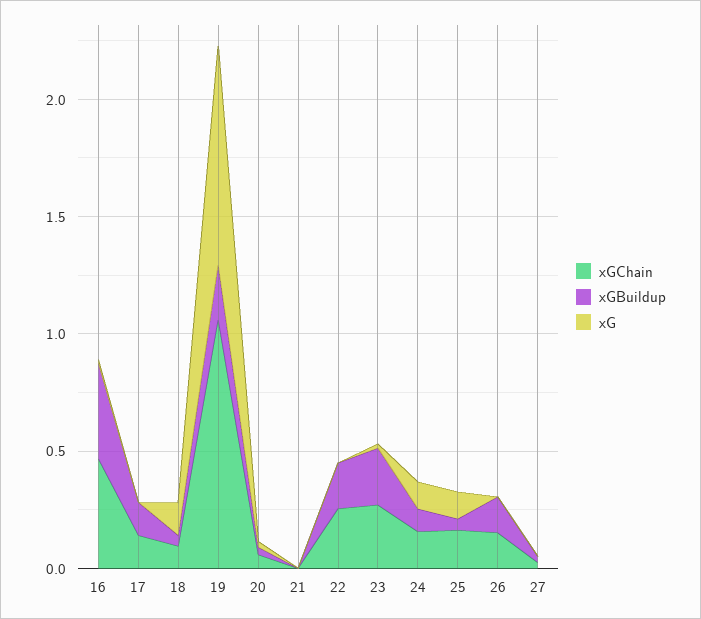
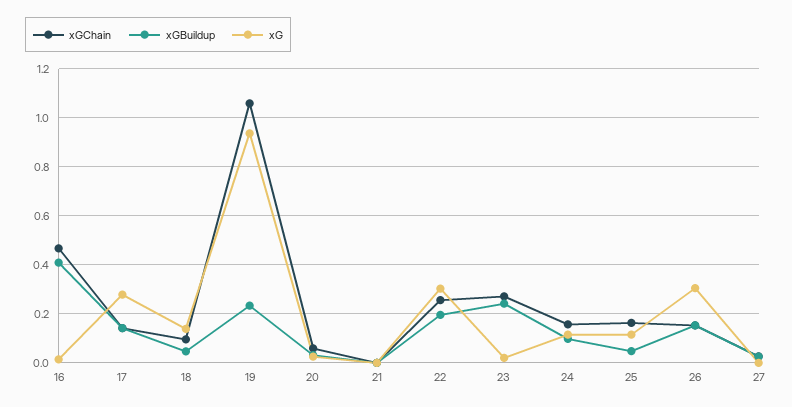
  {
    "xGChain": {
      "16": 0.475,
      "17": 0.15,
      "18": 0.1,
      "19": 1.05,
      "20": 0.05,
      "21": 0,
      "22": 0.25,
      "23": 0.275,
      "24": 0.15,
      "25": 0.175,
      "26": 0.15,
      "27": 0.025
    },
    "xGBuildup": {
      "16": 0.4,
      "17": 0.15,
      "18": 0.05,
      "19": 0.225,
      "20": 0.025,
      "21": 0,
      "22": 0.2,
      "23": 0.25,
      "24": 0.1,
      "25": 0.05,
      "26": 0.15,
      "27": 0.025
    },
    "xG": {
      "16": 0.025,
-     "17": 0,
+     "17": 0.275,
      "18": 0.15,
      "19": 0.925,
      "20": 0.025,
      "21": 0,
-     "22": 0,
+     "22": 0.3,
      "23": 0.025,
      "24": 0.125,
      "25": 0.125,
-     "26": 0,
+     "26": 0.3,
      "27": 0
    }
  }

